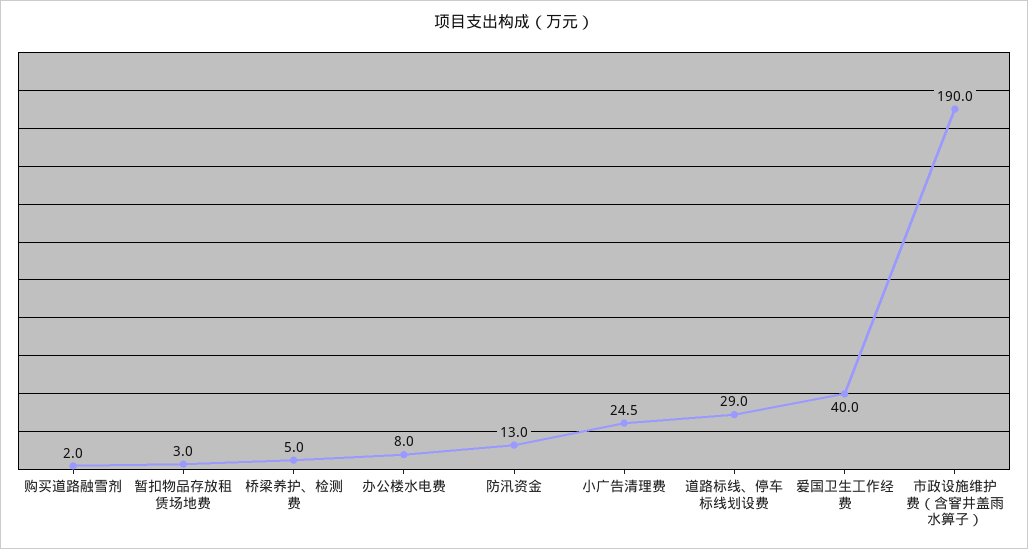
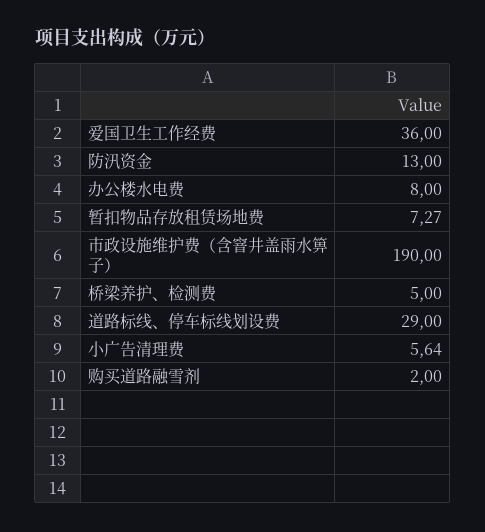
  {
    "购买道路融雪剂": 2,
-   "暂扣物品存放租赁场地费": 3,
+   "暂扣物品存放租赁场地费": 7.27,
    "桥梁养护、检测费": 5,
    "办公楼水电费": 8,
    "防汛资金": 13,
-   "小广告清理费": 24.5,
+   "小广告清理费": 5.64,
    "道路标线、停车标线划设费": 29,
-   "爱国卫生工作经费": 40,
+   "爱国卫生工作经费": 36,
    "市政设施维护费（含窨井盖雨水箅子）": 190
  }

